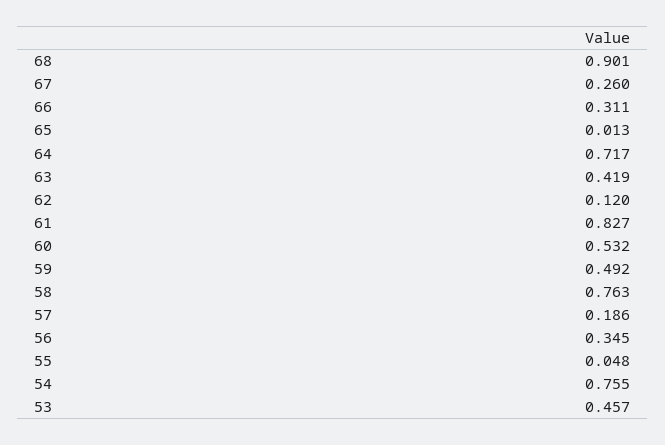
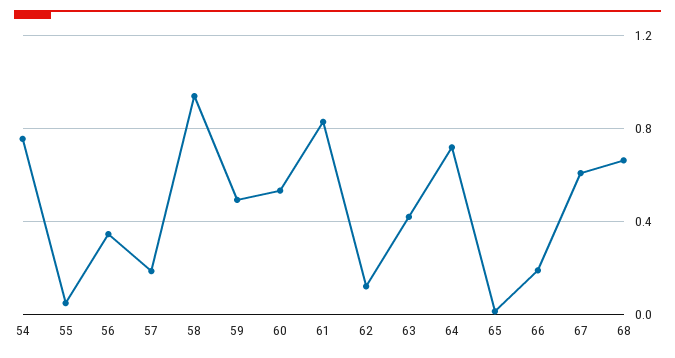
  {
-   "68": 0.901,
+   "68": 0.65,
-   "67": 0.26,
+   "67": 0.6,
-   "66": 0.311,
+   "66": 0.2,
    "65": 0.013,
    "64": 0.717,
    "63": 0.419,
    "62": 0.12,
    "61": 0.827,
    "60": 0.532,
    "59": 0.492,
-   "58": 0.763,
+   "58": 0.95,
    "57": 0.186,
    "56": 0.345,
    "55": 0.048,
-   "54": 0.755,
+   "54": 0.755
-   "53": 0.457
  }

